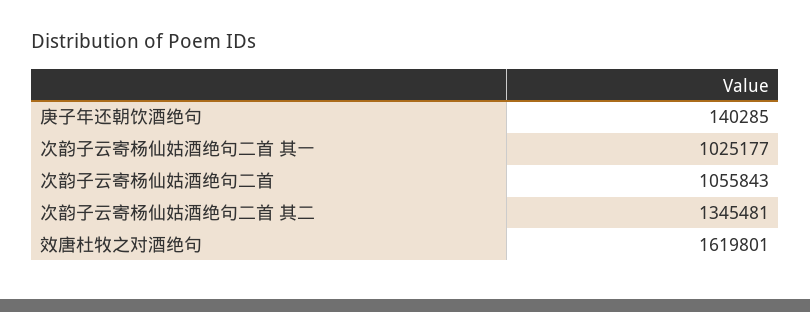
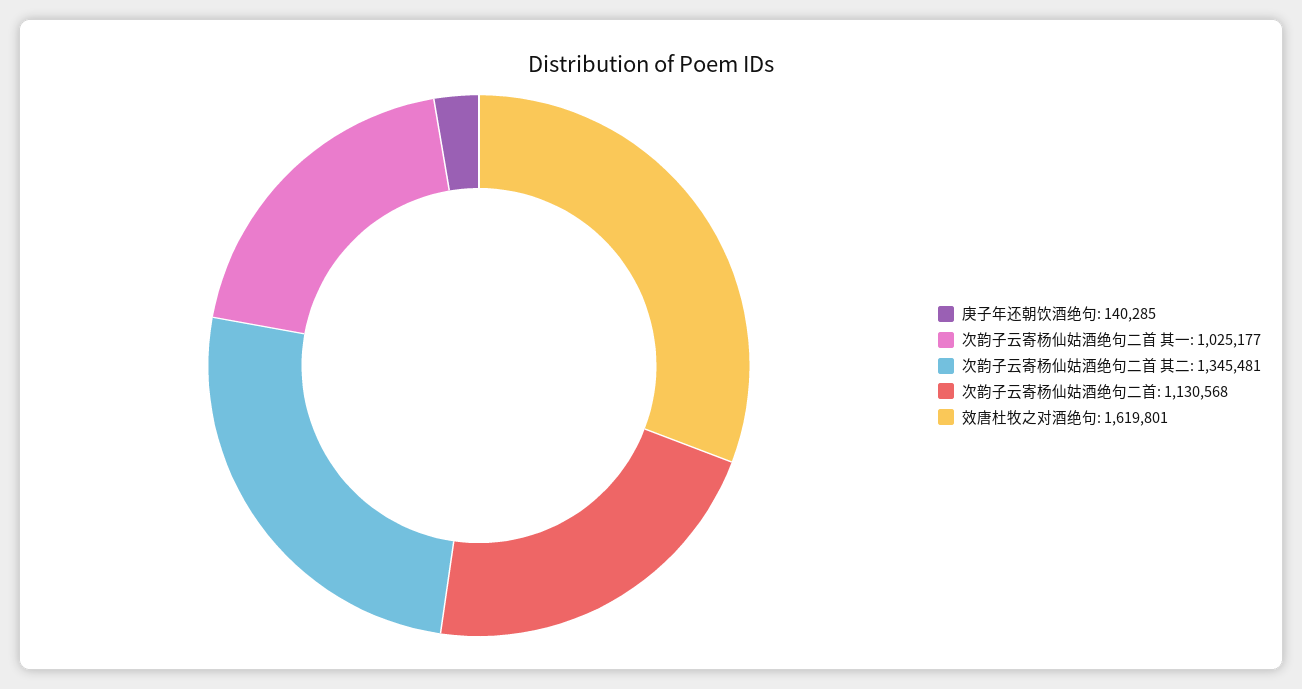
  {
    "庚子年还朝饮酒绝句": 140285,
    "次韵子云寄杨仙姑酒绝句二首 其一": 1025177,
-   "次韵子云寄杨仙姑酒绝句二首": 1055843,
+   "次韵子云寄杨仙姑酒绝句二首": 1130568,
    "次韵子云寄杨仙姑酒绝句二首 其二": 1345481,
    "效唐杜牧之对酒绝句": 1619801
  }

